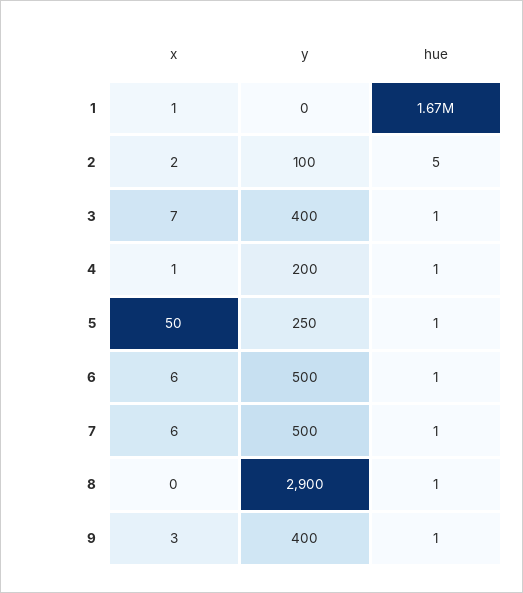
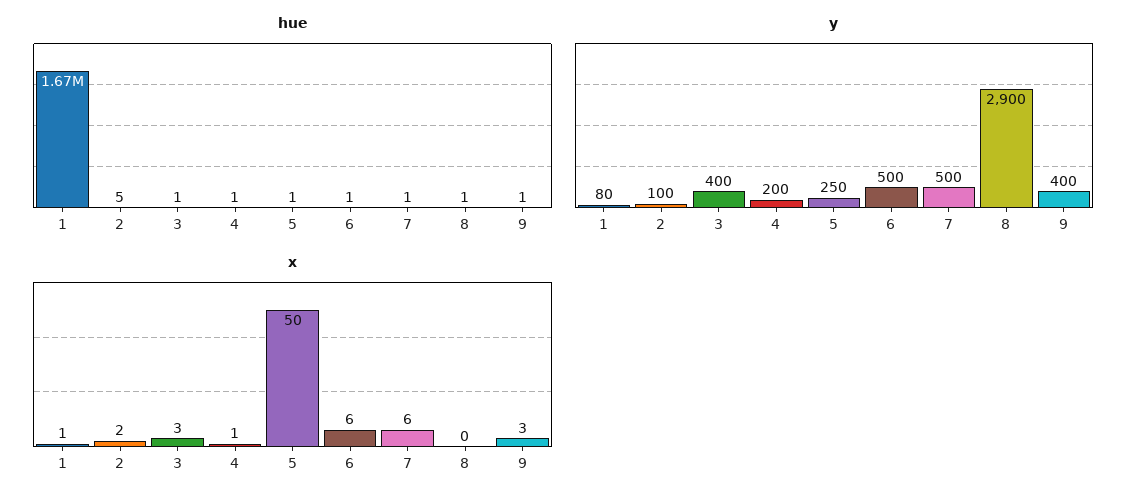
  {
    "x": {
      "1": 1,
      "2": 2,
-     "3": 7,
+     "3": 3,
      "4": 1,
      "5": 50,
      "6": 6,
      "7": 6,
      "8": 0,
      "9": 3
    },
    "y": {
-     "1": 0,
+     "1": 80,
      "2": 100,
      "3": 400,
      "4": 200,
      "5": 250,
      "6": 500,
      "7": 500,
      "8": 2900,
      "9": 400
    },
    "hue": {
      "1": 1670000,
      "2": 5,
      "3": 1,
      "4": 1,
      "5": 1,
      "6": 1,
      "7": 1,
      "8": 1,
      "9": 1
    }
  }

